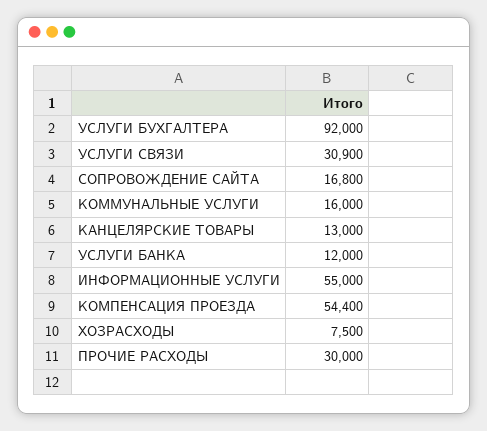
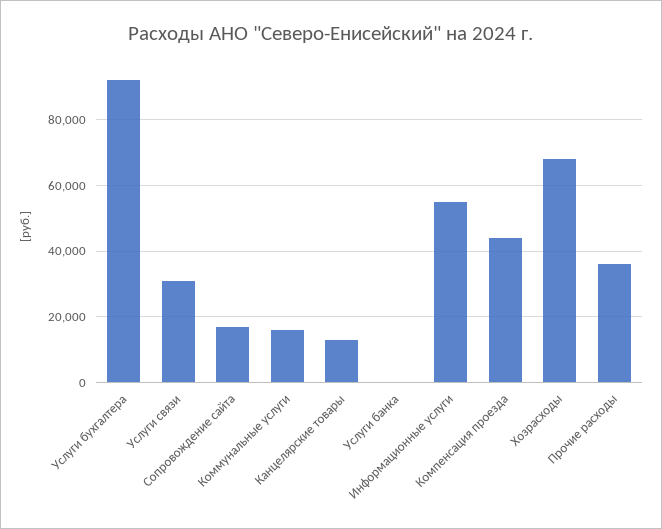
  {
    "УСЛУГИ БУХГАЛТЕРА": 92000,
    "УСЛУГИ СВЯЗИ": 30900,
    "СОПРОВОЖДЕНИЕ САЙТА": 16800,
    "КОММУНАЛЬНЫЕ УСЛУГИ": 16000,
    "КАНЦЕЛЯРСКИЕ ТОВАРЫ": 13000,
-   "УСЛУГИ БАНКА": 12000,
+   "УСЛУГИ БАНКА": 0,
    "ИНФОРМАЦИОННЫЕ УСЛУГИ": 55000,
-   "КОМПЕНСАЦИЯ ПРОЕЗДА": 54400,
+   "КОМПЕНСАЦИЯ ПРОЕЗДА": 44000,
-   "ХОЗРАСХОДЫ": 7500,
+   "ХОЗРАСХОДЫ": 68000,
-   "ПРОЧИЕ РАСХОДЫ": 30000
+   "ПРОЧИЕ РАСХОДЫ": 36000
  }

